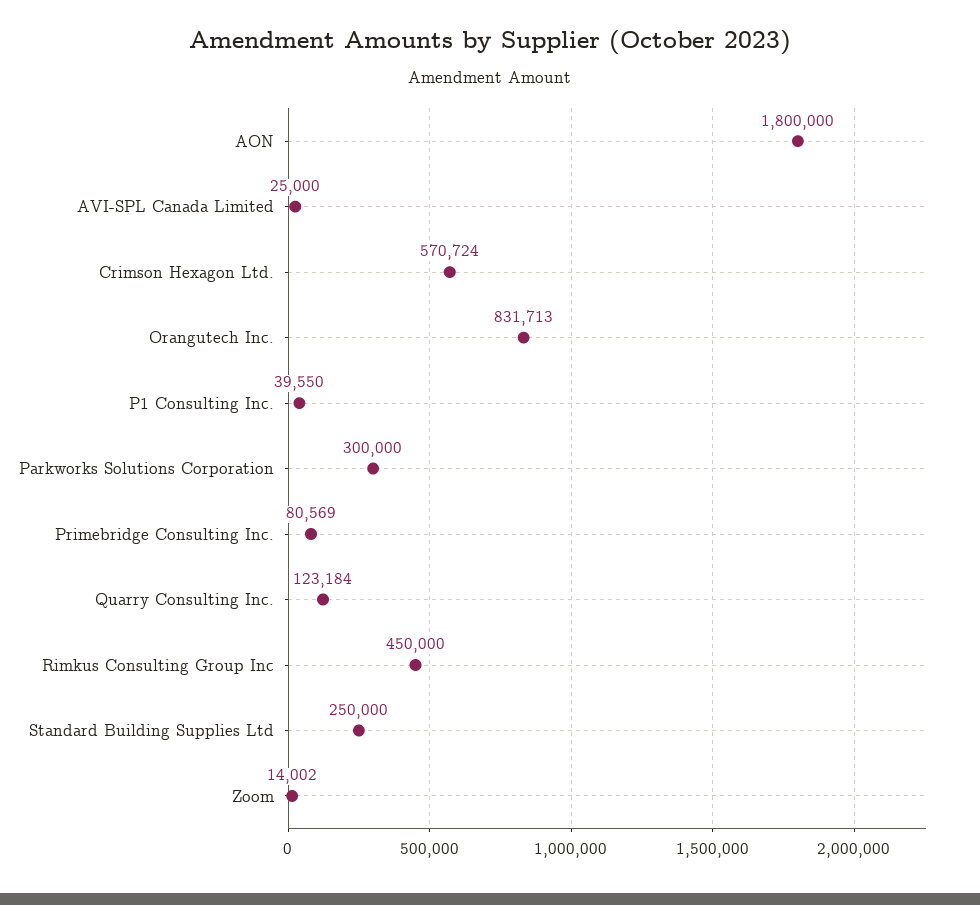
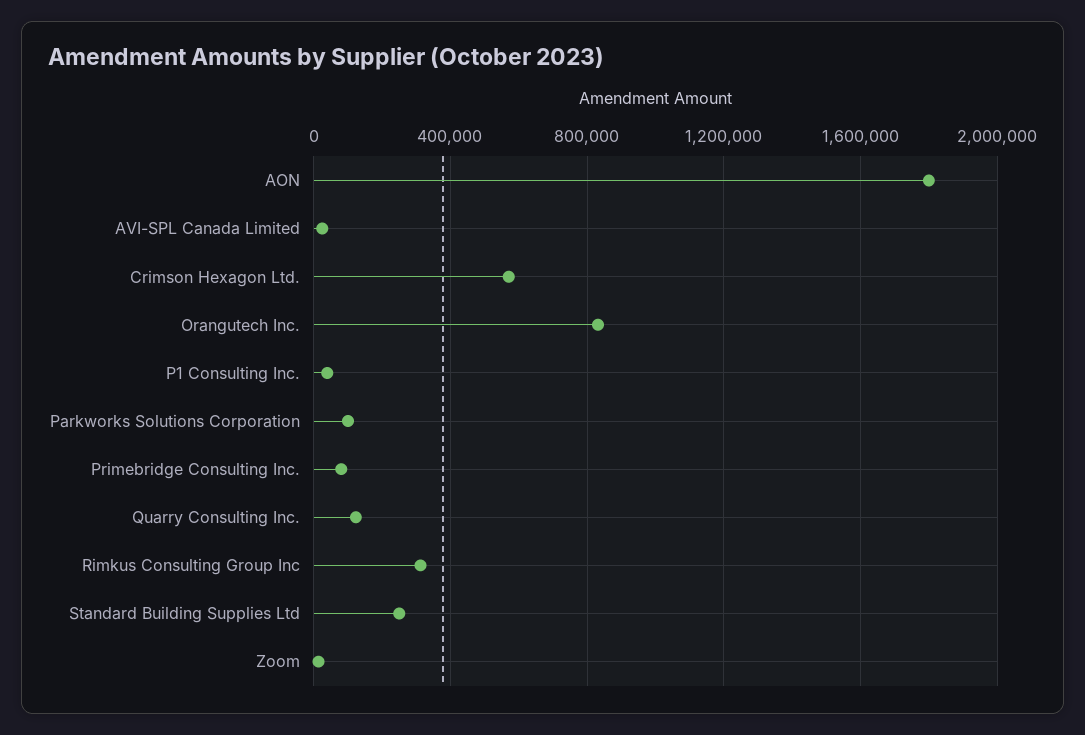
  {
    "AON": 1800000,
    "AVI-SPL Canada Limited": 25000,
    "Crimson Hexagon Ltd.": 570724,
    "Orangutech Inc.": 831713,
    "P1 Consulting Inc.": 39550,
-   "Parkworks Solutions Corporation": 300000,
+   "Parkworks Solutions Corporation": 100000,
    "Primebridge Consulting Inc.": 80569,
    "Quarry Consulting Inc.": 123184,
-   "Rimkus Consulting Group Inc": 450000,
+   "Rimkus Consulting Group Inc": 300000,
    "Standard Building Supplies Ltd": 250000,
    "Zoom": 14002
  }

